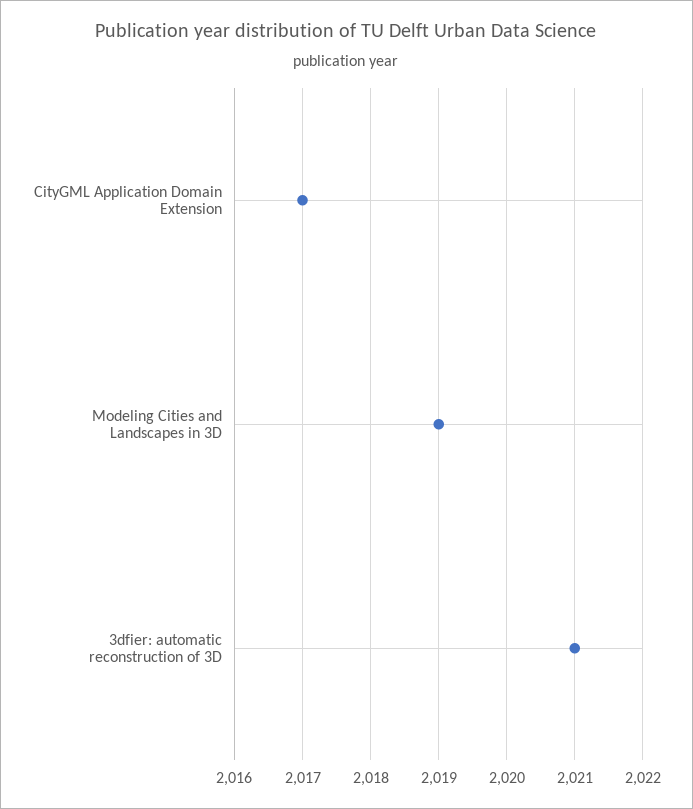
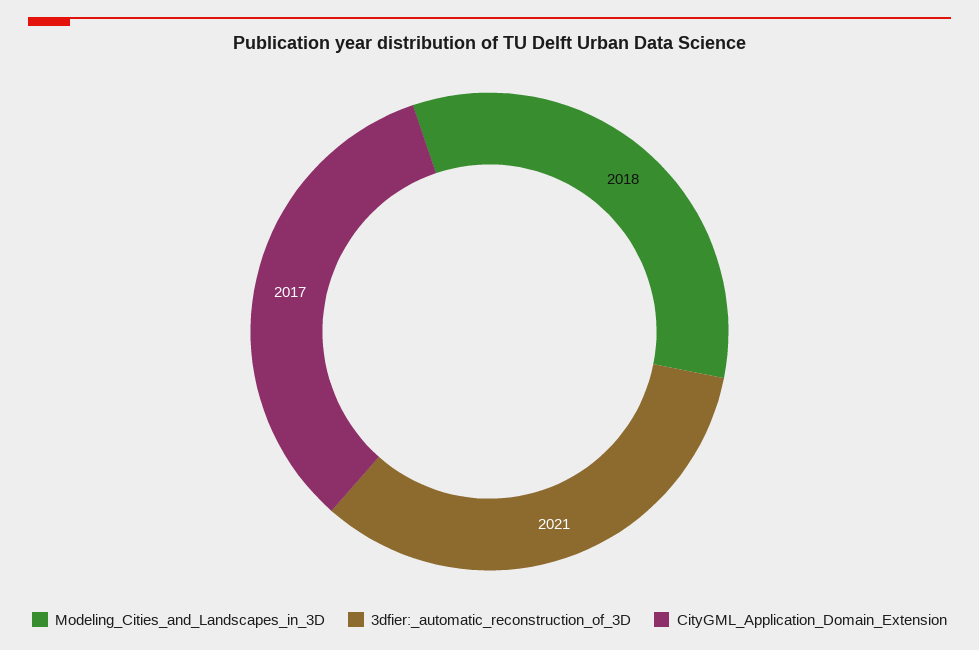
  {
    "CityGML Application Domain Extension": 2017,
-   "Modeling Cities and Landscapes in 3D": 2019,
+   "Modeling Cities and Landscapes in 3D": 2018,
    "3dfier: automatic reconstruction of 3D": 2021
  }

